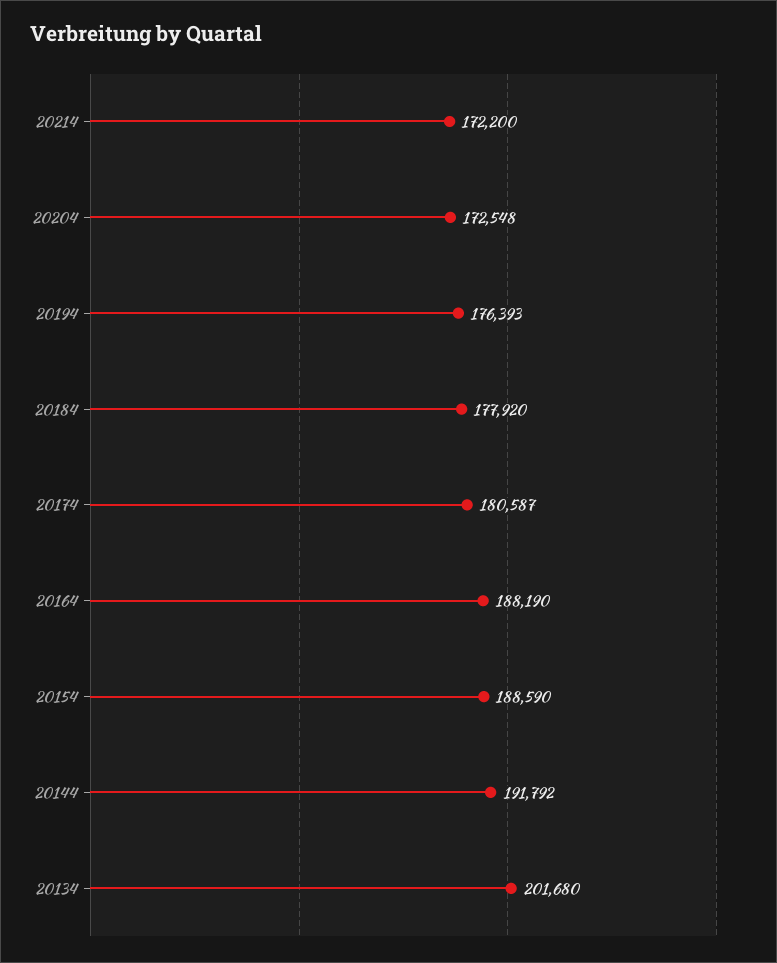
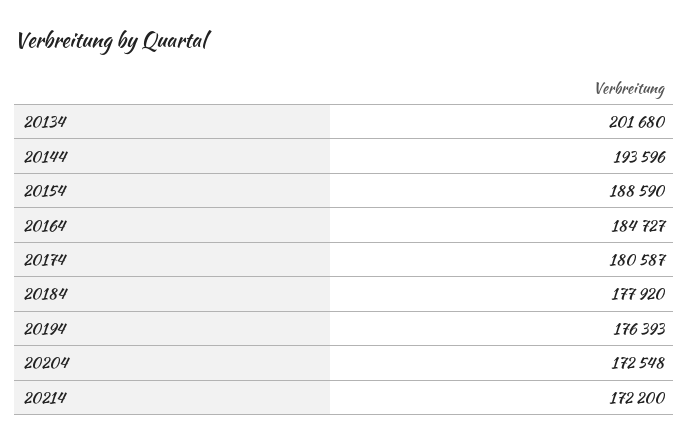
  {
    "20214": 172200,
    "20204": 172548,
    "20194": 176393,
    "20184": 177920,
    "20174": 180587,
-   "20164": 188190,
+   "20164": 184727,
    "20154": 188590,
-   "20144": 191792,
+   "20144": 193596,
    "20134": 201680
  }

